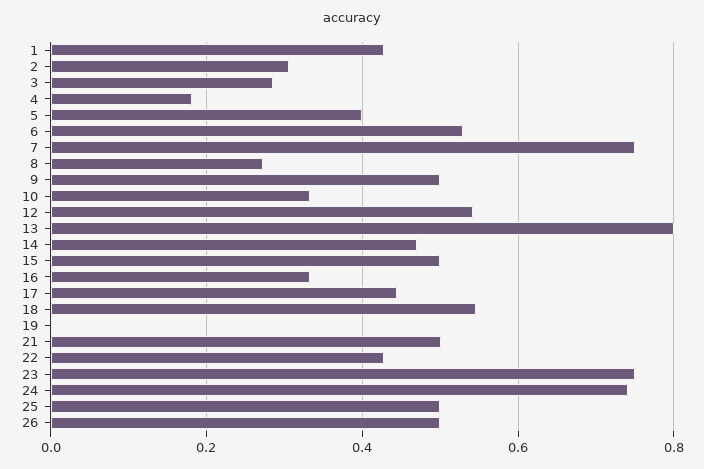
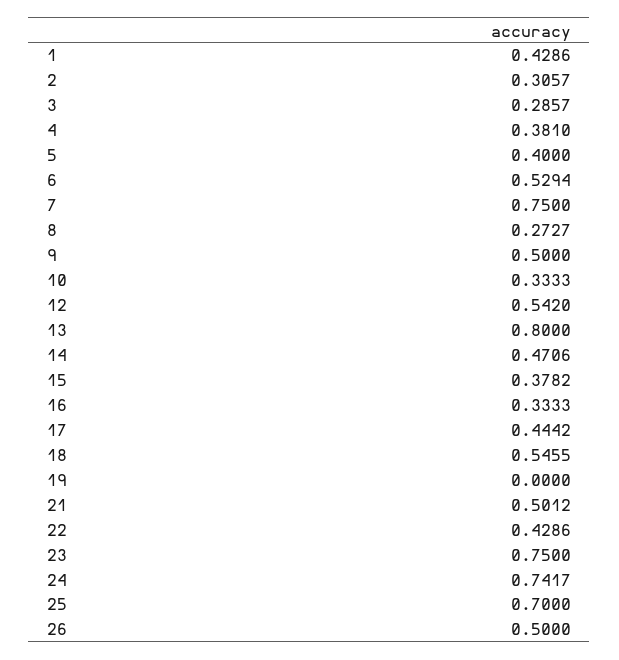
  {
    "1": 0.4286,
    "2": 0.3057,
    "3": 0.2857,
-   "4": 0.18,
+   "4": 0.381,
    "5": 0.4,
    "6": 0.5294,
    "7": 0.75,
    "8": 0.2727,
    "9": 0.5,
    "10": 0.3333,
    "12": 0.542,
    "13": 0.8,
    "14": 0.4706,
-   "15": 0.5,
+   "15": 0.3782,
    "16": 0.3333,
    "17": 0.4442,
    "18": 0.5455,
    "19": 0,
    "21": 0.5012,
    "22": 0.4286,
    "23": 0.75,
    "24": 0.7417,
-   "25": 0.5,
+   "25": 0.7,
    "26": 0.5
  }

